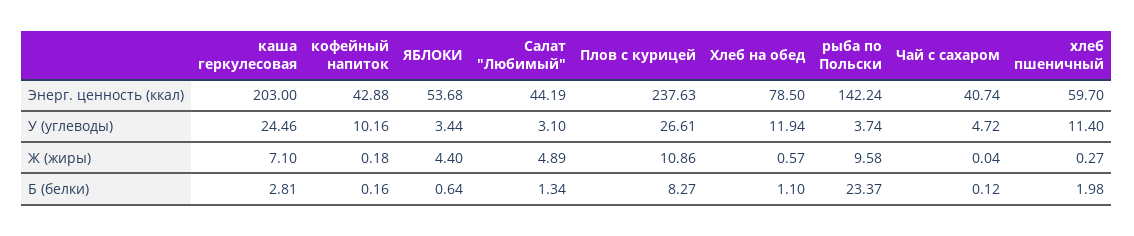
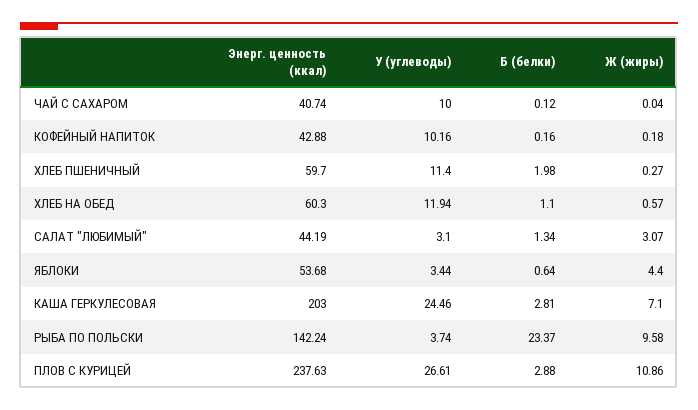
  {
    "каша геркулесовая": {
      "Энерг. ценность (ккал)": 203,
      "У (углеводы)": 24.46,
      "Ж (жиры)": 7.1,
      "Б (белки)": 2.81
    },
    "кофейный напиток": {
      "Энерг. ценность (ккал)": 42.88,
      "У (углеводы)": 10.16,
      "Ж (жиры)": 0.18,
      "Б (белки)": 0.16
    },
    "ЯБЛОКИ": {
      "Энерг. ценность (ккал)": 53.68,
      "У (углеводы)": 3.44,
      "Ж (жиры)": 4.4,
      "Б (белки)": 0.64
    },
    "Салат \"Любимый\"": {
      "Энерг. ценность (ккал)": 44.19,
      "У (углеводы)": 3.1,
-     "Ж (жиры)": 4.89,
+     "Ж (жиры)": 3.07,
      "Б (белки)": 1.34
    },
    "Плов с курицей": {
      "Энерг. ценность (ккал)": 237.63,
      "У (углеводы)": 26.61,
      "Ж (жиры)": 10.86,
-     "Б (белки)": 8.27
+     "Б (белки)": 2.88
    },
    "Хлеб на обед": {
-     "Энерг. ценность (ккал)": 78.5,
+     "Энерг. ценность (ккал)": 60.3,
      "У (углеводы)": 11.94,
      "Ж (жиры)": 0.57,
      "Б (белки)": 1.1
    },
    "рыба по Польски": {
      "Энерг. ценность (ккал)": 142.24,
      "У (углеводы)": 3.74,
      "Ж (жиры)": 9.58,
      "Б (белки)": 23.37
    },
    "Чай с сахаром": {
      "Энерг. ценность (ккал)": 40.74,
-     "У (углеводы)": 4.72,
+     "У (углеводы)": 10,
      "Ж (жиры)": 0.04,
      "Б (белки)": 0.12
    },
    "хлеб пшеничный": {
      "Энерг. ценность (ккал)": 59.7,
      "У (углеводы)": 11.4,
      "Ж (жиры)": 0.27,
      "Б (белки)": 1.98
    }
  }

